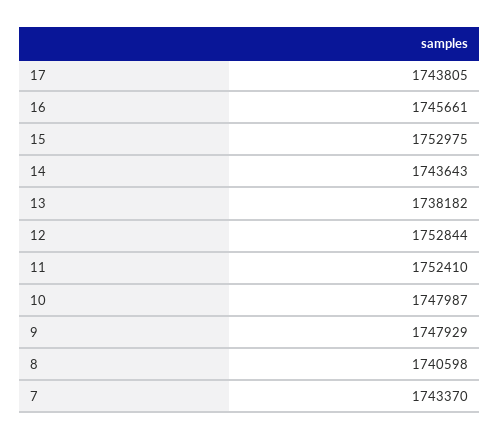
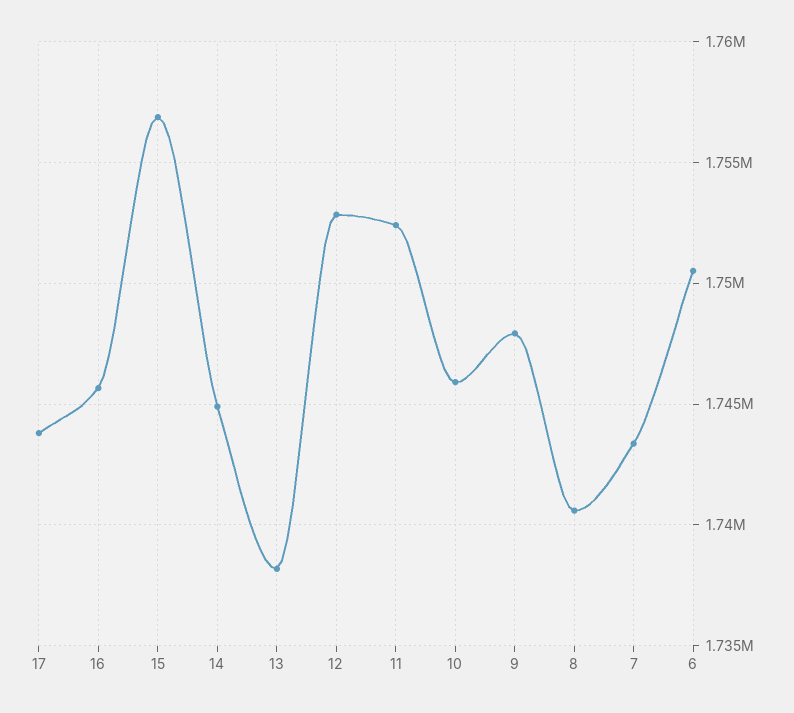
  {
    "17": 1743805,
    "16": 1745661,
-   "15": 1752975,
+   "15": 1757000,
-   "14": 1743643,
+   "14": 1745000,
    "13": 1738182,
    "12": 1752844,
    "11": 1752410,
-   "10": 1747987,
+   "10": 1746000,
    "9": 1747929,
    "8": 1740598,
-   "7": 1743370
+   "7": 1743370,
+   "6": 1750500
  }

